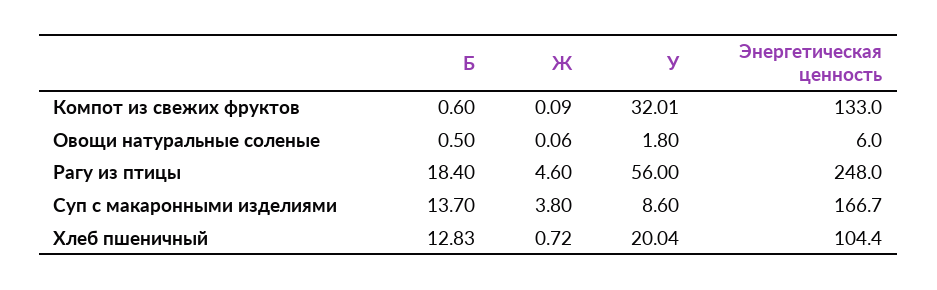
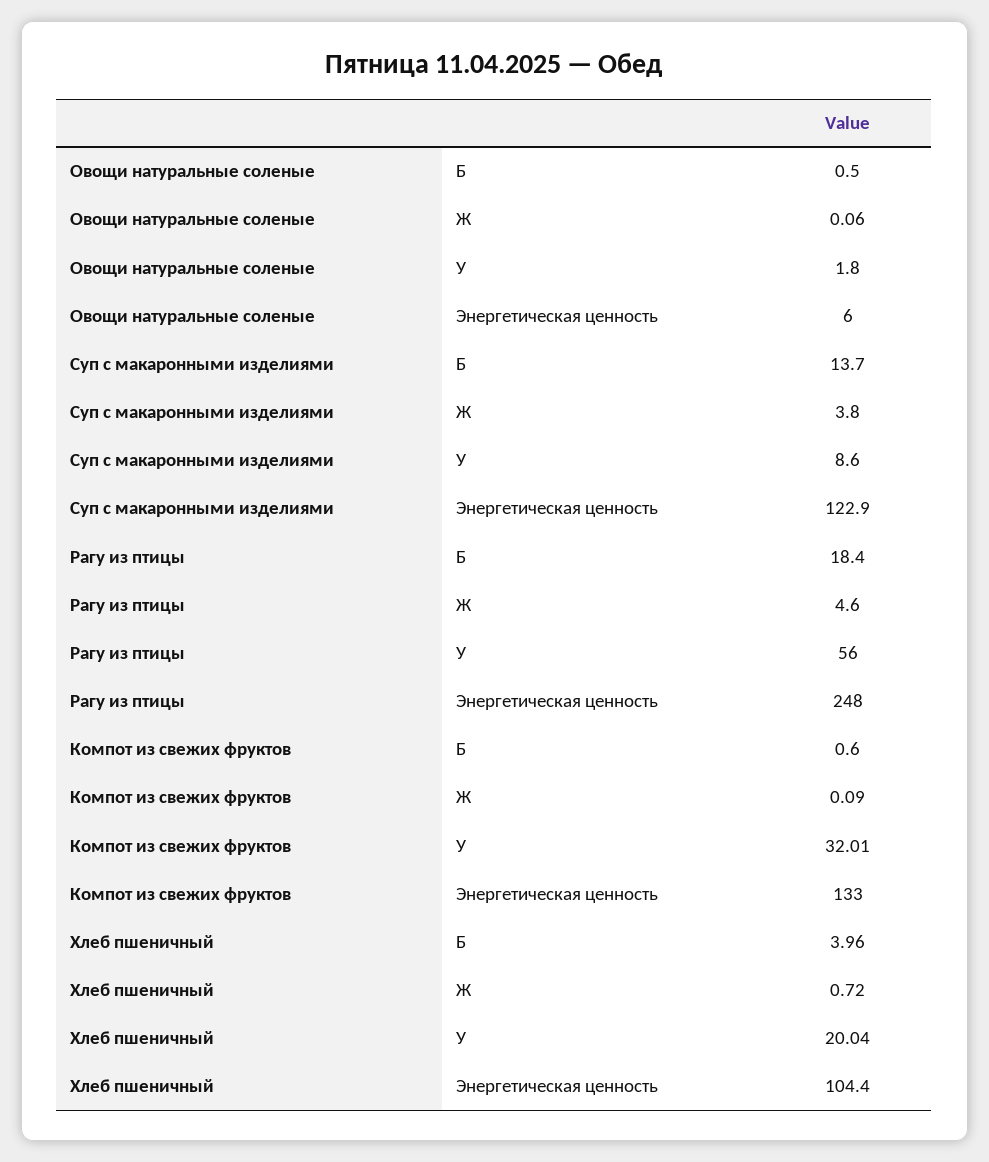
  {
    "Б": {
      "Компот из свежих фруктов": 0.6,
      "Овощи натуральные соленые": 0.5,
      "Рагу из птицы": 18.4,
      "Суп с макаронными изделиями": 13.7,
-     "Хлеб пшеничный": 12.83
+     "Хлеб пшеничный": 3.96
    },
    "Ж": {
      "Компот из свежих фруктов": 0.09,
      "Овощи натуральные соленые": 0.06,
      "Рагу из птицы": 4.6,
      "Суп с макаронными изделиями": 3.8,
      "Хлеб пшеничный": 0.72
    },
    "У": {
      "Компот из свежих фруктов": 32.01,
      "Овощи натуральные соленые": 1.8,
      "Рагу из птицы": 56,
      "Суп с макаронными изделиями": 8.6,
      "Хлеб пшеничный": 20.04
    },
    "Энергетическая ценность": {
      "Компот из свежих фруктов": 133,
      "Овощи натуральные соленые": 6,
      "Рагу из птицы": 248,
-     "Суп с макаронными изделиями": 166.7,
+     "Суп с макаронными изделиями": 122.9,
      "Хлеб пшеничный": 104.4
    }
  }

